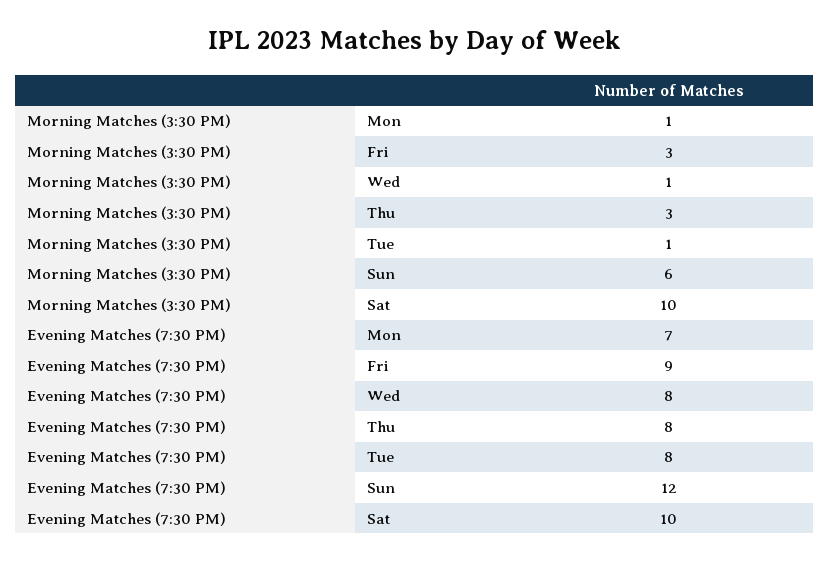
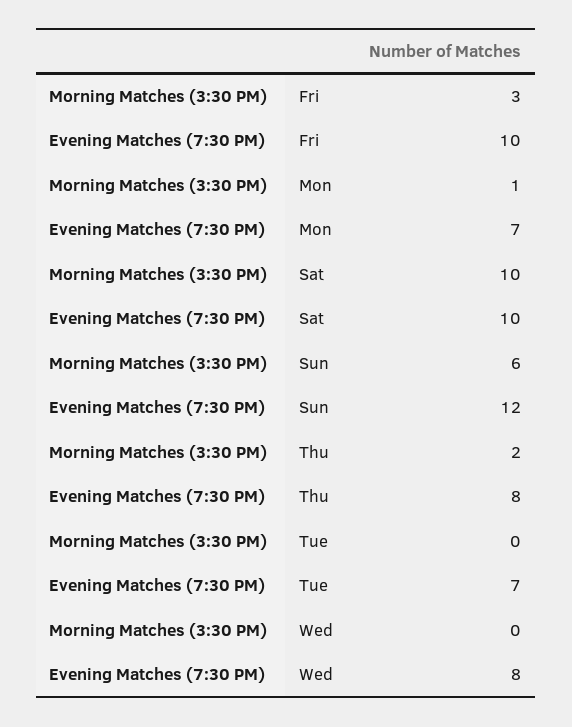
  {
    "Morning Matches (3:30 PM)": {
      "Mon": 1,
      "Fri": 3,
-     "Wed": 1,
+     "Wed": 0,
-     "Thu": 3,
+     "Thu": 2,
-     "Tue": 1,
+     "Tue": 0,
      "Sun": 6,
      "Sat": 10
    },
    "Evening Matches (7:30 PM)": {
      "Mon": 7,
-     "Fri": 9,
+     "Fri": 10,
      "Wed": 8,
      "Thu": 8,
-     "Tue": 8,
+     "Tue": 7,
      "Sun": 12,
      "Sat": 10
    }
  }

